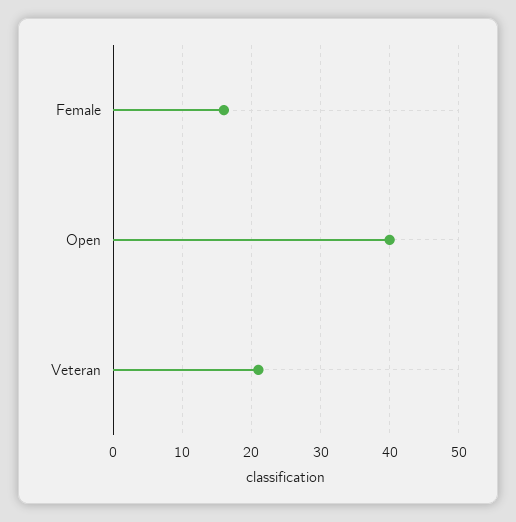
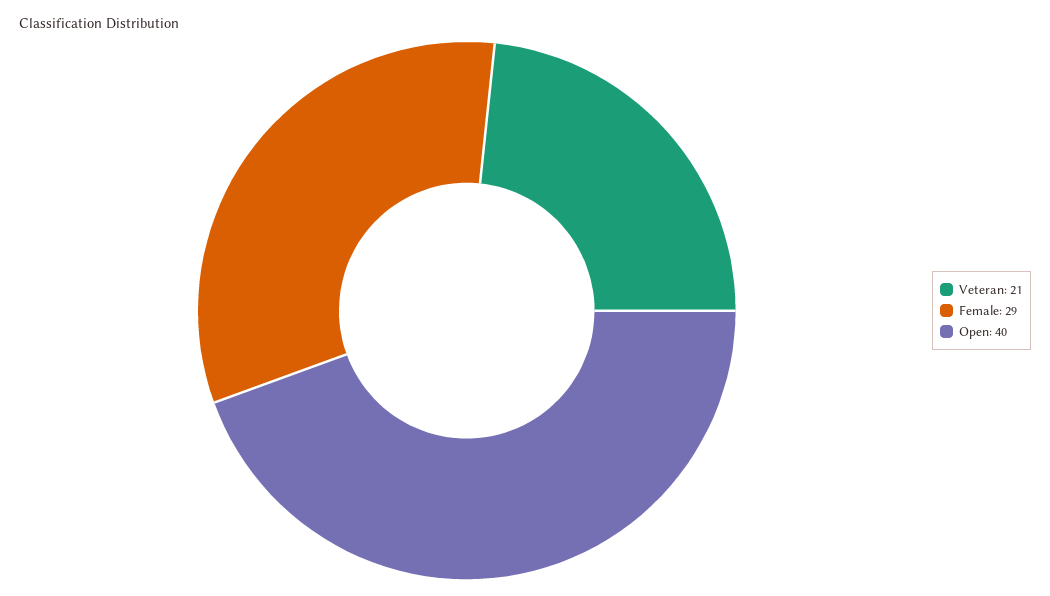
  {
-   "Female": 16,
+   "Female": 29,
    "Open": 40,
    "Veteran": 21
  }

